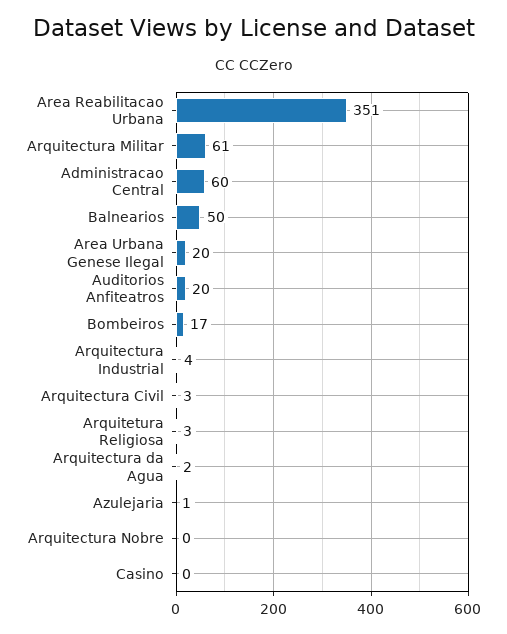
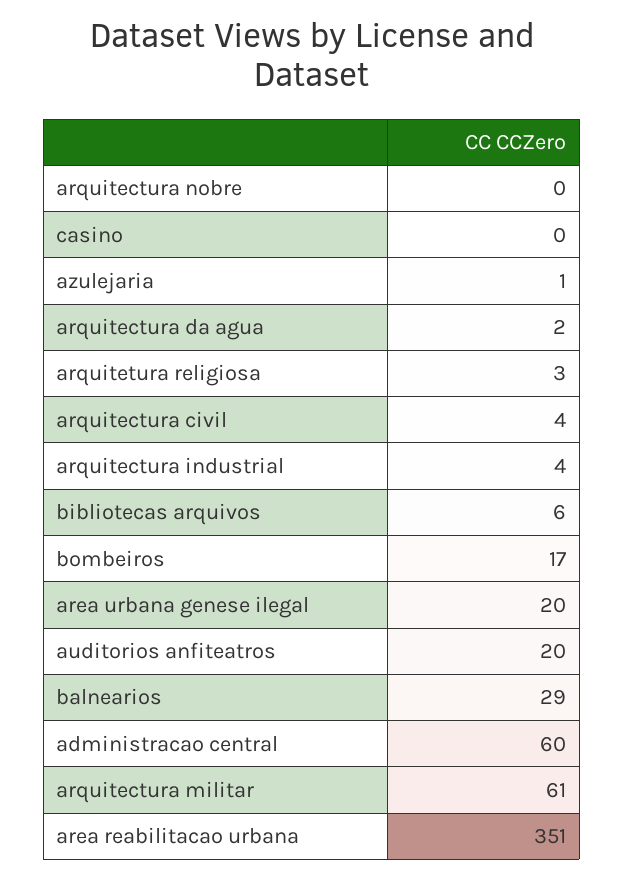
  {
    "Area Reabilitacao Urbana": 351,
    "Arquitectura Militar": 61,
    "Administracao Central": 60,
-   "Balnearios": 50,
+   "Balnearios": 29,
    "Area Urbana Genese Ilegal": 20,
    "Auditorios Anfiteatros": 20,
    "Bombeiros": 17,
    "Arquitectura Industrial": 4,
-   "Arquitectura Civil": 3,
+   "Arquitectura Civil": 4,
    "Arquitetura Religiosa": 3,
    "Arquitectura da Agua": 2,
    "Azulejaria": 1,
    "Arquitectura Nobre": 0,
-   "Casino": 0
+   "Casino": 0,
+   "bibliotecas arquivos": 6
  }

